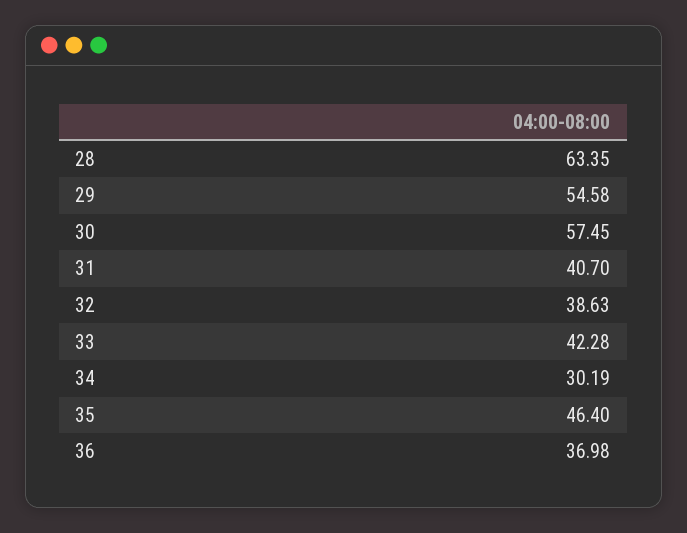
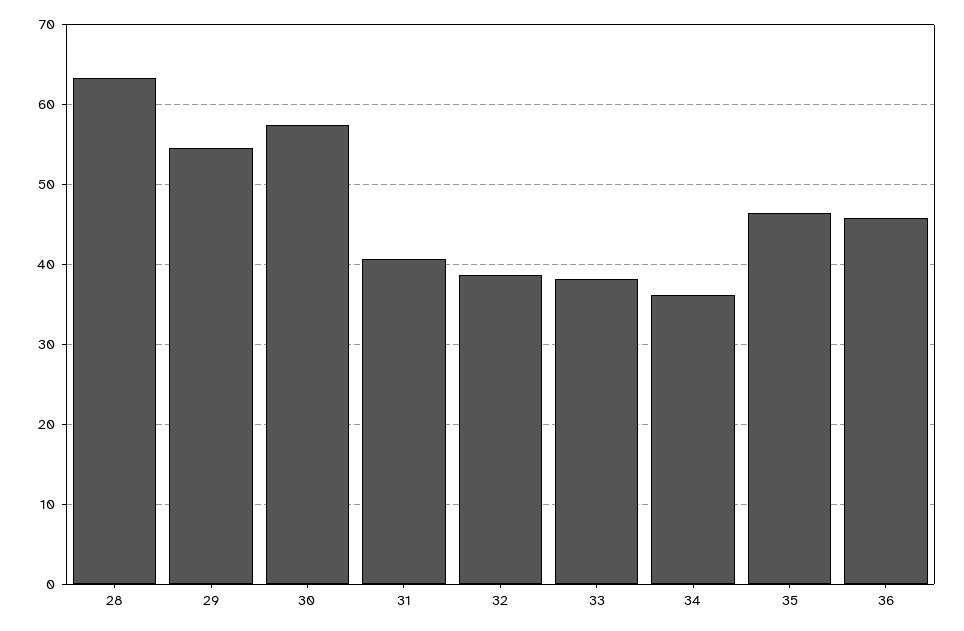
  {
    "28": 63.35,
    "29": 54.58,
    "30": 57.45,
    "31": 40.7,
    "32": 38.63,
-   "33": 42.28,
+   "33": 38,
-   "34": 30.19,
+   "34": 36,
    "35": 46.4,
-   "36": 36.98
+   "36": 46
  }

